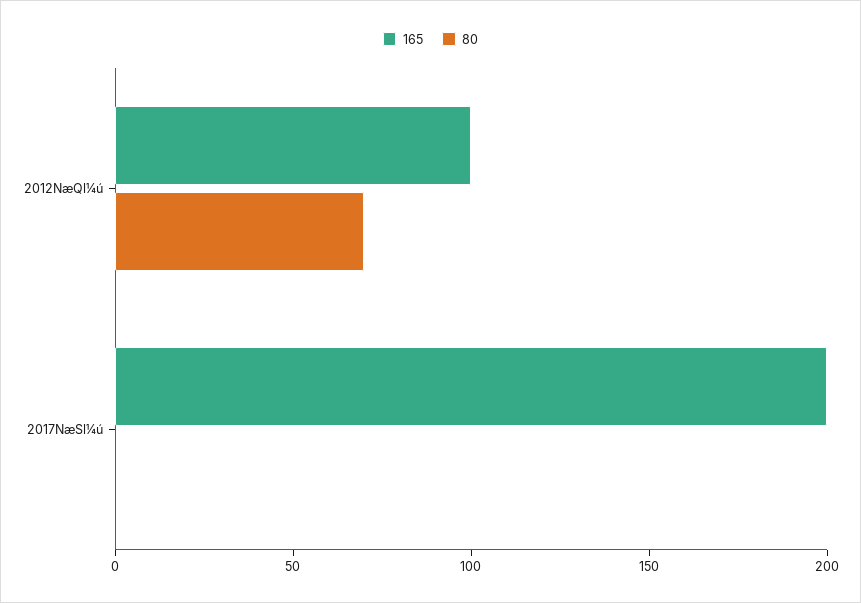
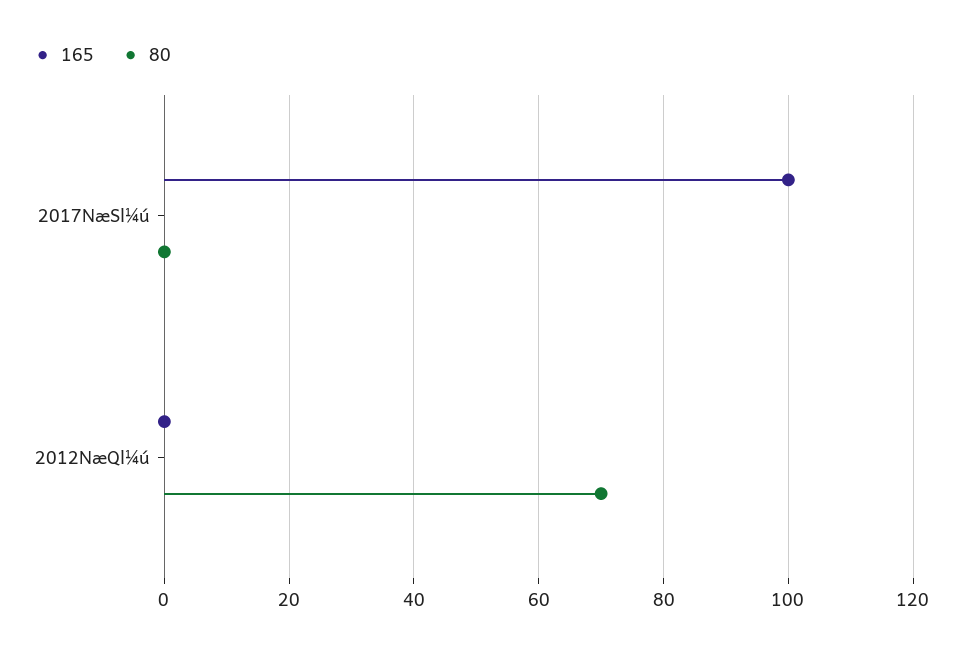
  {
    "165": {
-     "2012NæQl¼ú": 100,
+     "2012NæQl¼ú": 0,
-     "2017NæSl¼ú": 200
+     "2017NæSl¼ú": 100
    },
    "80": {
      "2012NæQl¼ú": 70,
      "2017NæSl¼ú": 0
    }
  }

